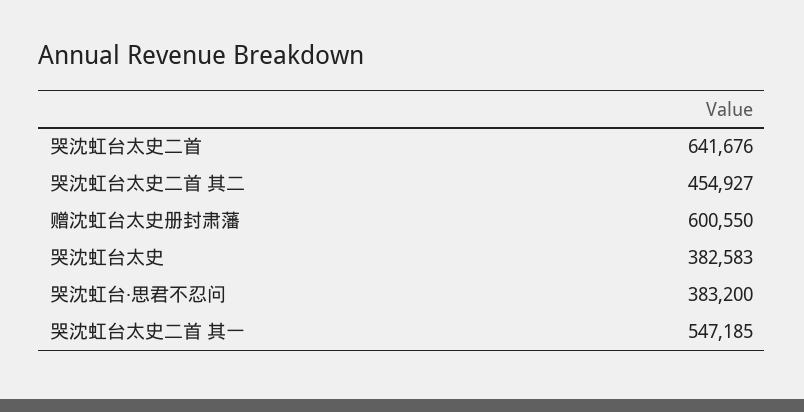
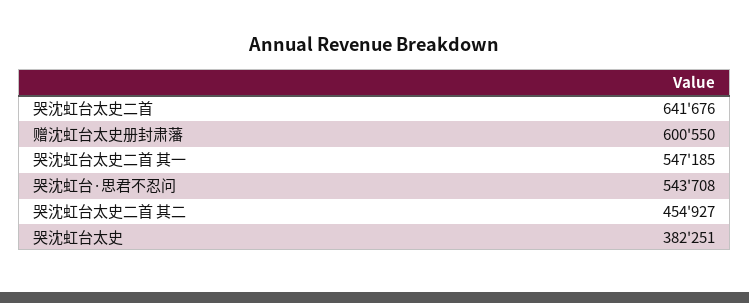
  {
    "哭沈虹台太史二首": 641676,
    "哭沈虹台太史二首 其二": 454927,
    "赠沈虹台太史册封肃藩": 600550,
-   "哭沈虹台太史": 382583,
+   "哭沈虹台太史": 382251,
-   "哭沈虹台·思君不忍问": 383200,
+   "哭沈虹台·思君不忍问": 543708,
    "哭沈虹台太史二首 其一": 547185
  }

